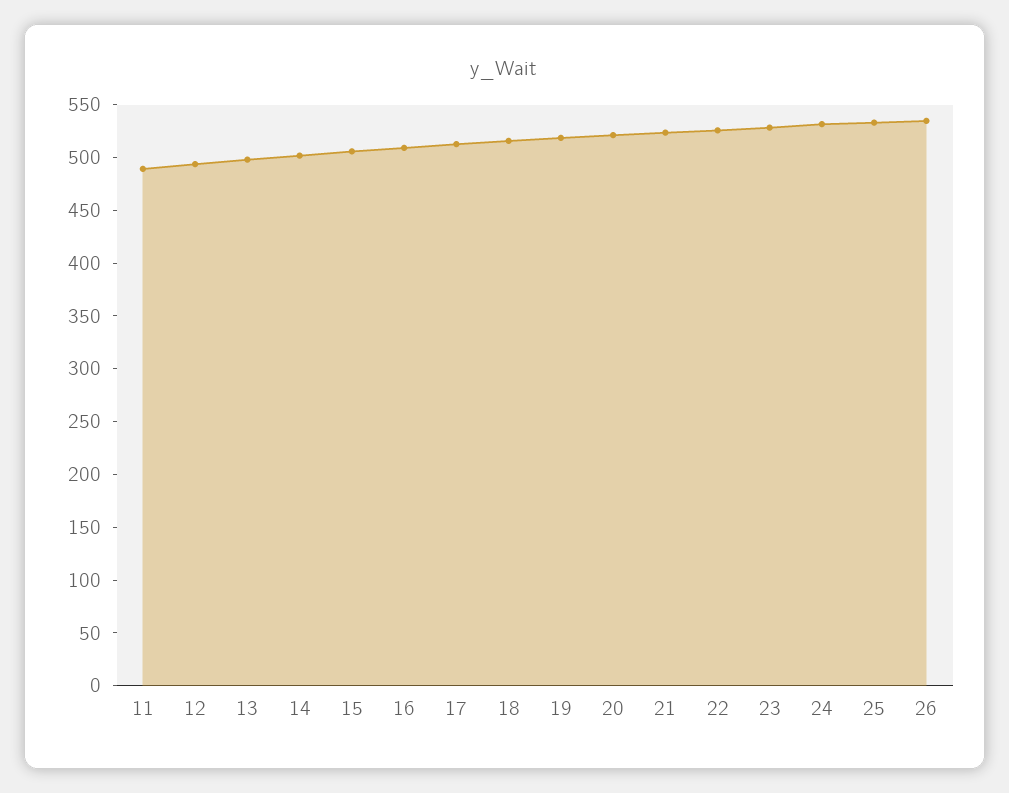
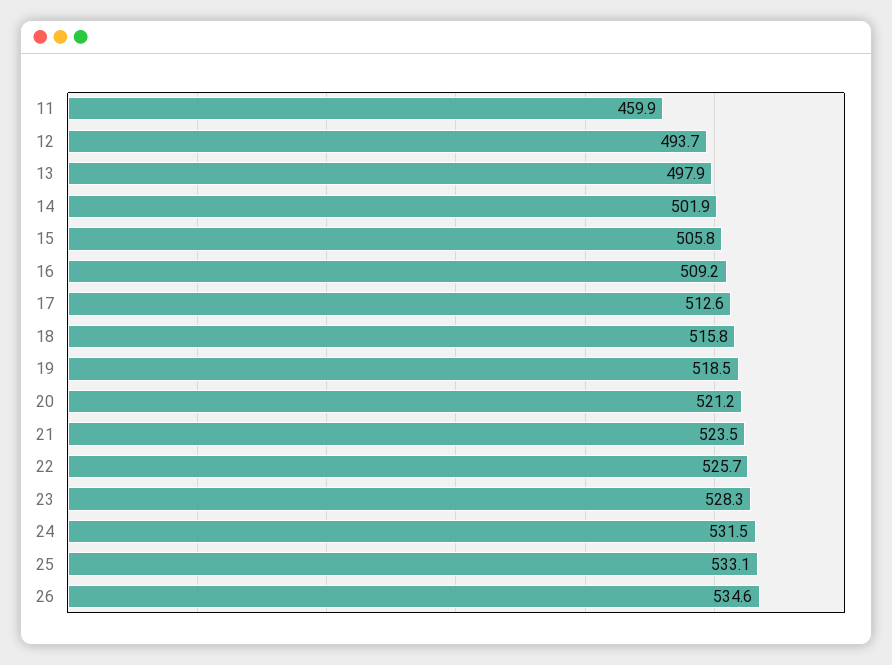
  {
-   "11": 490,
+   "11": 459.9,
    "12": 493.7,
    "13": 497.9,
    "14": 501.9,
    "15": 505.8,
    "16": 509.2,
    "17": 512.6,
    "18": 515.8,
    "19": 518.5,
    "20": 521.2,
    "21": 523.5,
    "22": 525.7,
    "23": 528.3,
    "24": 531.5,
    "25": 533.1,
    "26": 534.6
  }

